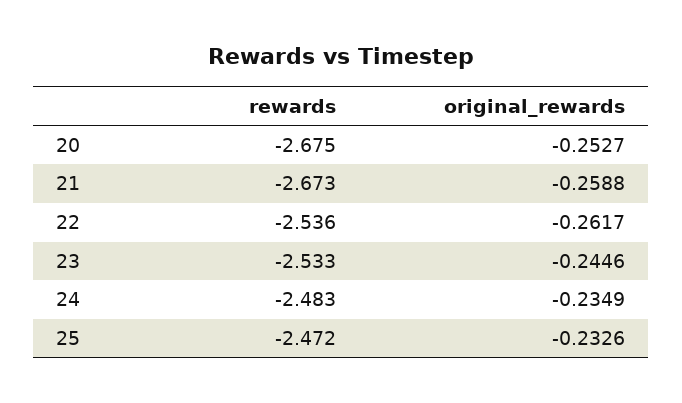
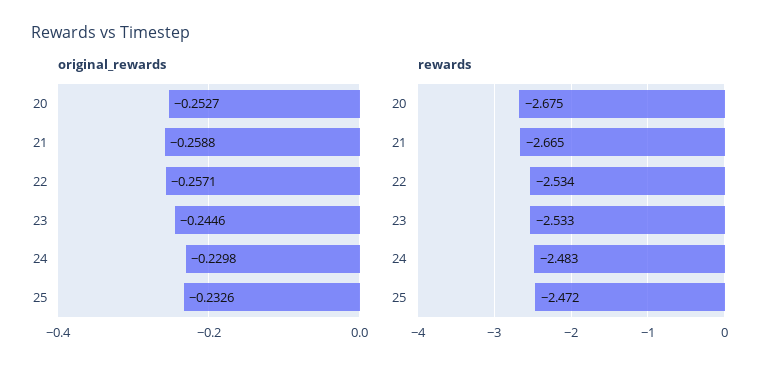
  {
    "rewards": {
      "20": -2.675,
-     "21": -2.673,
+     "21": -2.665,
-     "22": -2.536,
+     "22": -2.534,
      "23": -2.533,
      "24": -2.483,
      "25": -2.472
    },
    "original_rewards": {
      "20": -0.2527,
      "21": -0.2588,
-     "22": -0.2617,
+     "22": -0.2571,
      "23": -0.2446,
-     "24": -0.2349,
+     "24": -0.2298,
      "25": -0.2326
    }
  }

